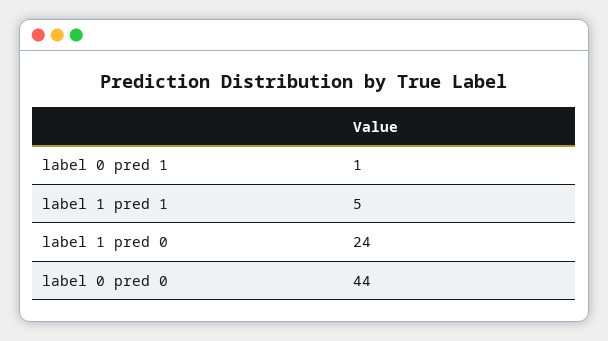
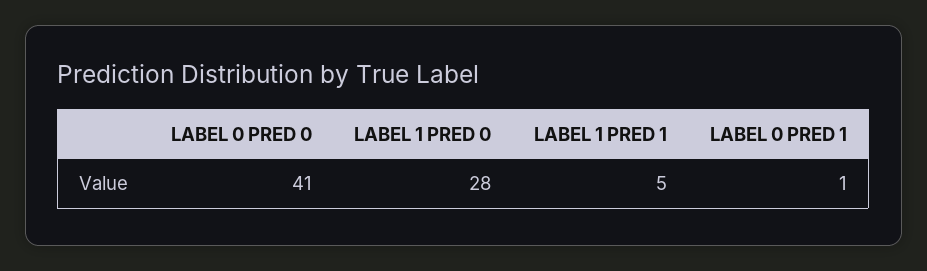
  {
    "label 0 pred 1": 1,
    "label 1 pred 1": 5,
-   "label 1 pred 0": 24,
+   "label 1 pred 0": 28,
-   "label 0 pred 0": 44
+   "label 0 pred 0": 41
  }

